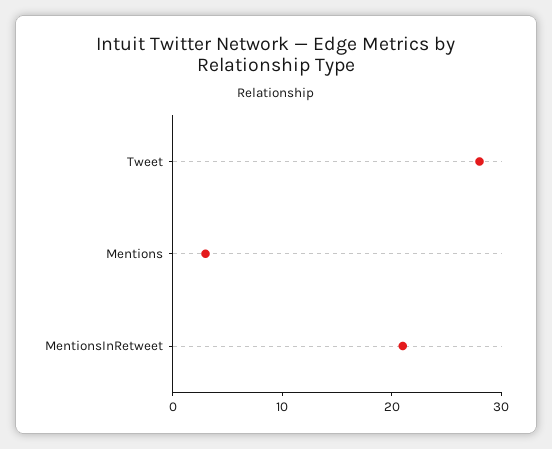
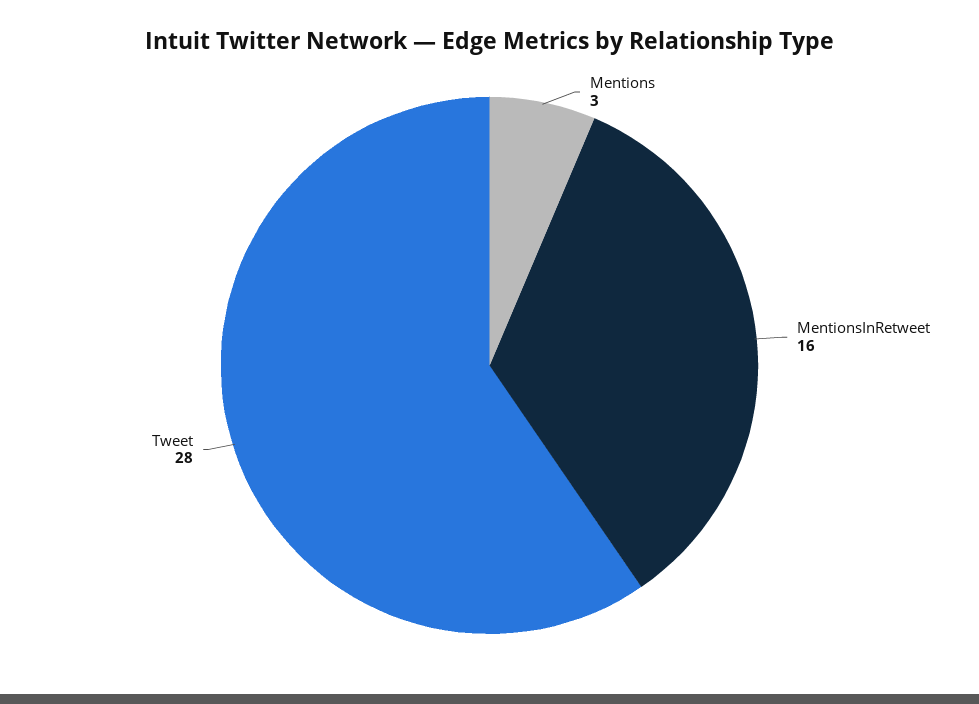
  {
    "Tweet": 28,
    "Mentions": 3,
-   "MentionsInRetweet": 21
+   "MentionsInRetweet": 16
  }

